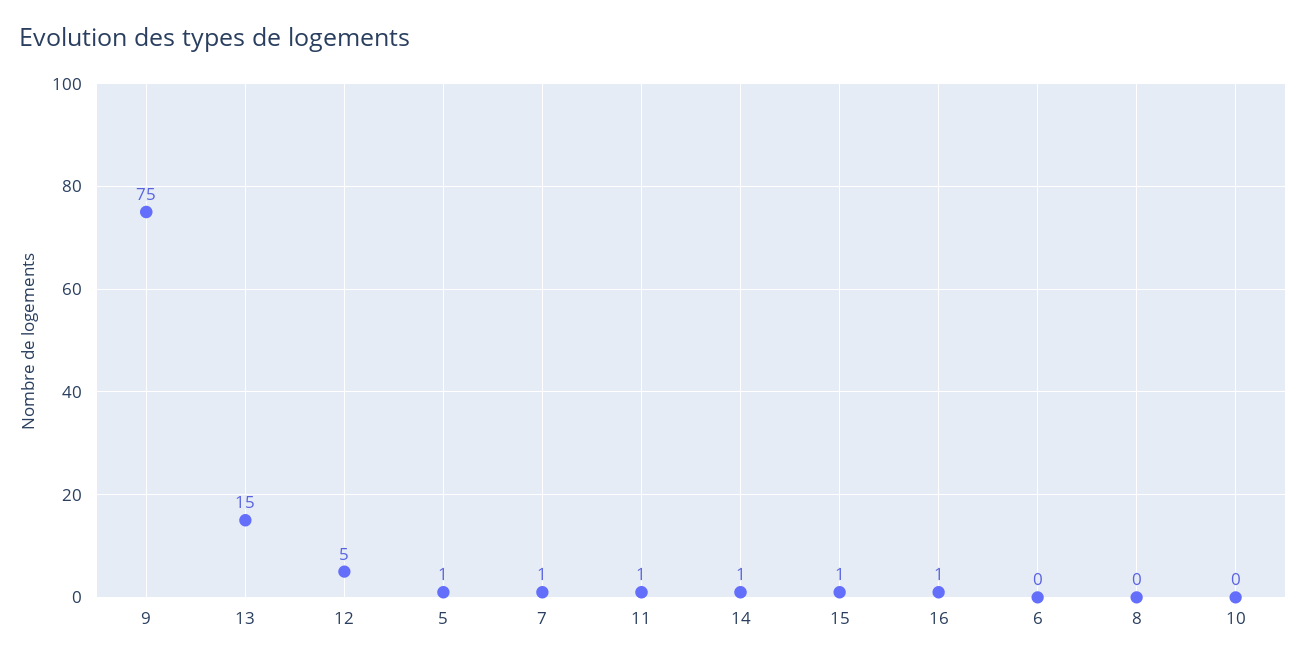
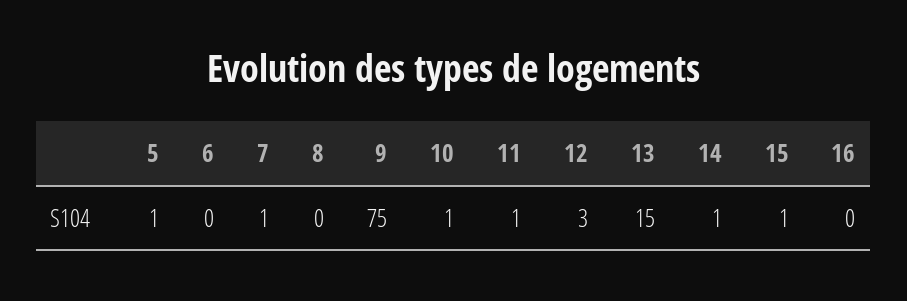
  {
    "9": 75,
    "13": 15,
-   "12": 5,
+   "12": 3,
    "5": 1,
    "7": 1,
    "11": 1,
    "14": 1,
    "15": 1,
-   "16": 1,
+   "16": 0,
    "6": 0,
    "8": 0,
-   "10": 0
+   "10": 1
  }

